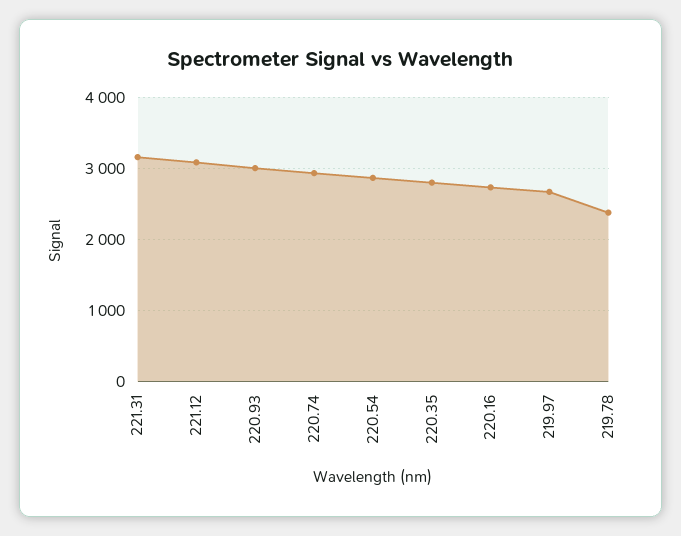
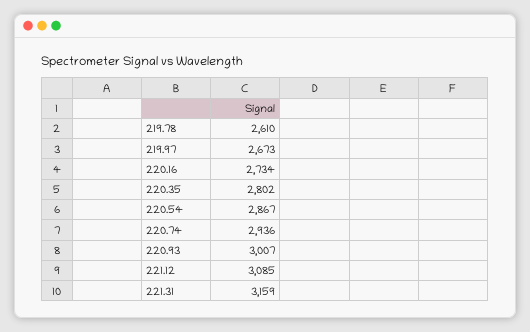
  {
    "221.31": 3159,
    "221.12": 3085,
    "220.93": 3007,
    "220.74": 2936,
    "220.54": 2867,
    "220.35": 2802,
    "220.16": 2734,
    "219.97": 2673,
-   "219.78": 2400
+   "219.78": 2610
  }

